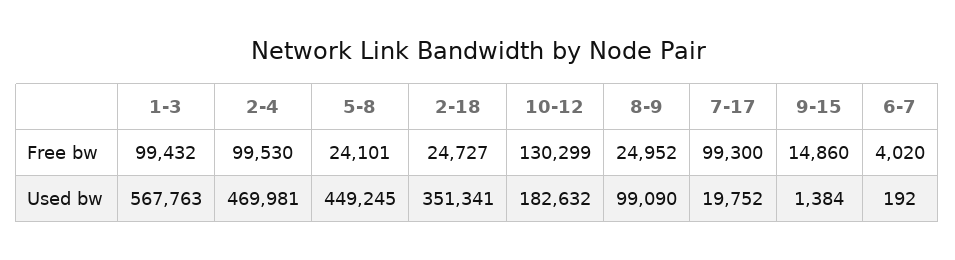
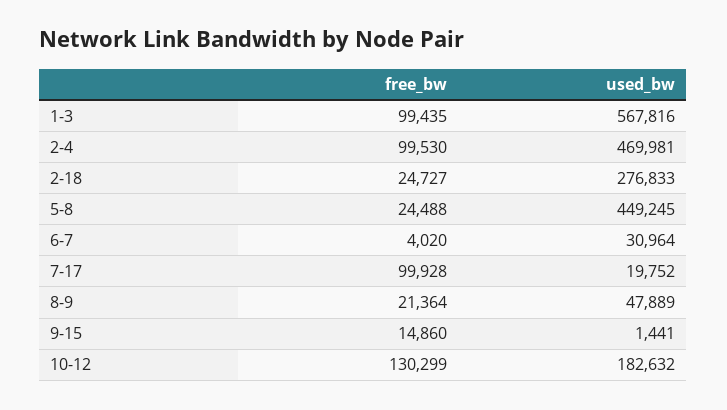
  {
    "1-3": {
-     "Free bw": 99432,
+     "Free bw": 99435,
-     "Used bw": 567763
+     "Used bw": 567816
    },
    "2-4": {
      "Free bw": 99530,
      "Used bw": 469981
    },
    "5-8": {
-     "Free bw": 24101,
+     "Free bw": 24488,
      "Used bw": 449245
    },
    "2-18": {
      "Free bw": 24727,
-     "Used bw": 351341
+     "Used bw": 276833
    },
    "10-12": {
      "Free bw": 130299,
      "Used bw": 182632
    },
    "8-9": {
-     "Free bw": 24952,
+     "Free bw": 21364,
-     "Used bw": 99090
+     "Used bw": 47889
    },
    "7-17": {
-     "Free bw": 99300,
+     "Free bw": 99928,
      "Used bw": 19752
    },
    "9-15": {
      "Free bw": 14860,
-     "Used bw": 1384
+     "Used bw": 1441
    },
    "6-7": {
      "Free bw": 4020,
-     "Used bw": 192
+     "Used bw": 30964
    }
  }

